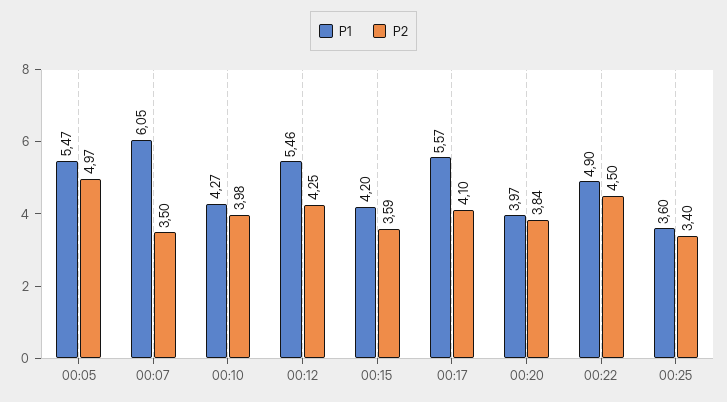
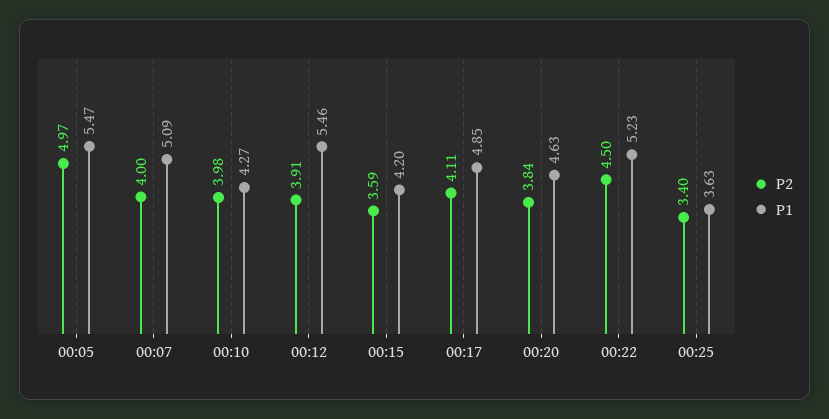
  {
    "P1": {
      "00:05": 5.47,
-     "00:07": 6.05,
+     "00:07": 5.09,
      "00:10": 4.27,
      "00:12": 5.46,
      "00:15": 4.2,
-     "00:17": 5.57,
+     "00:17": 4.85,
-     "00:20": 3.97,
+     "00:20": 4.63,
-     "00:22": 4.9,
+     "00:22": 5.23,
-     "00:25": 3.6
+     "00:25": 3.63
    },
    "P2": {
      "00:05": 4.97,
-     "00:07": 3.5,
+     "00:07": 4,
      "00:10": 3.98,
-     "00:12": 4.25,
+     "00:12": 3.91,
      "00:15": 3.59,
-     "00:17": 4.1,
+     "00:17": 4.11,
      "00:20": 3.84,
      "00:22": 4.5,
      "00:25": 3.4
    }
  }

